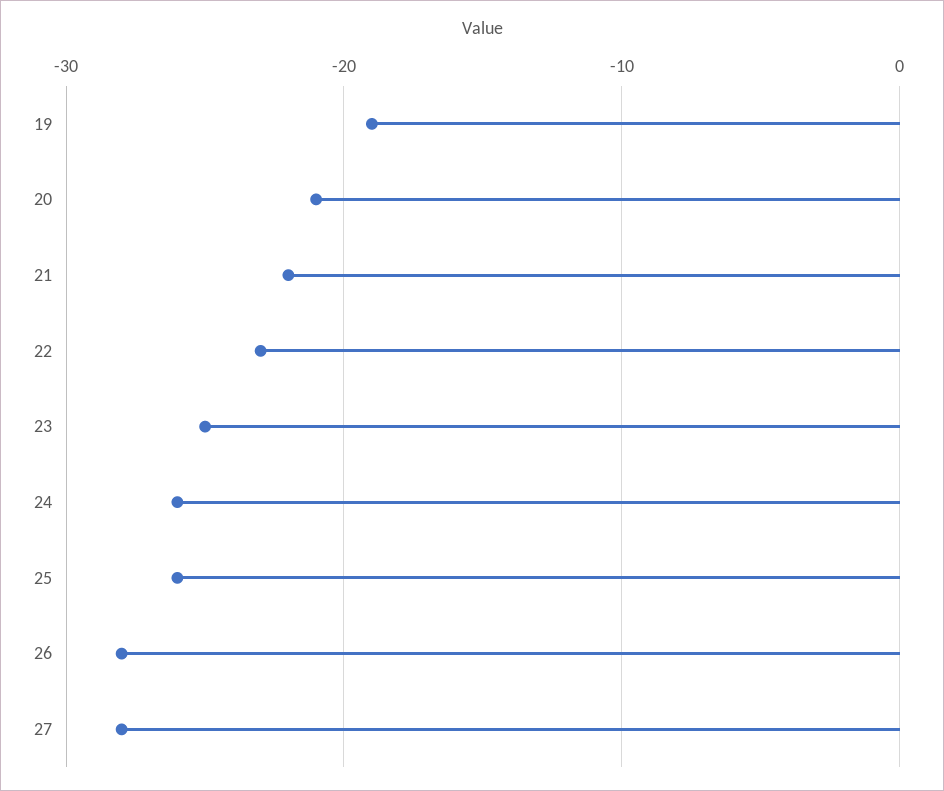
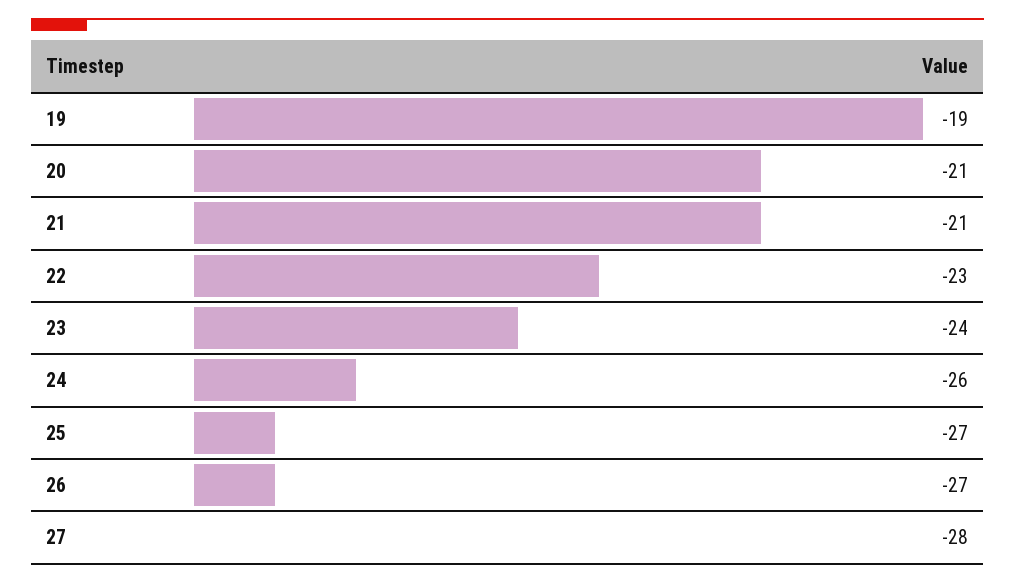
  {
    "19": -19,
    "20": -21,
-   "21": -22,
+   "21": -21,
    "22": -23,
-   "23": -25,
+   "23": -24,
    "24": -26,
-   "25": -26,
+   "25": -27,
-   "26": -28,
+   "26": -27,
    "27": -28
  }

